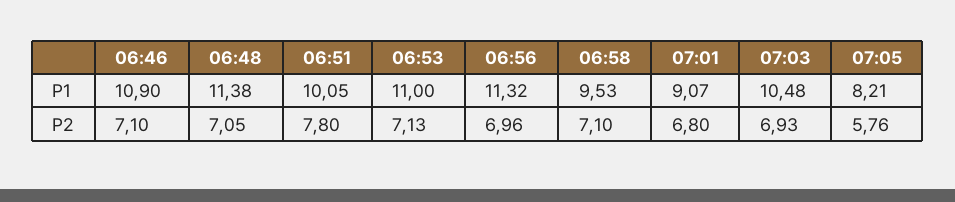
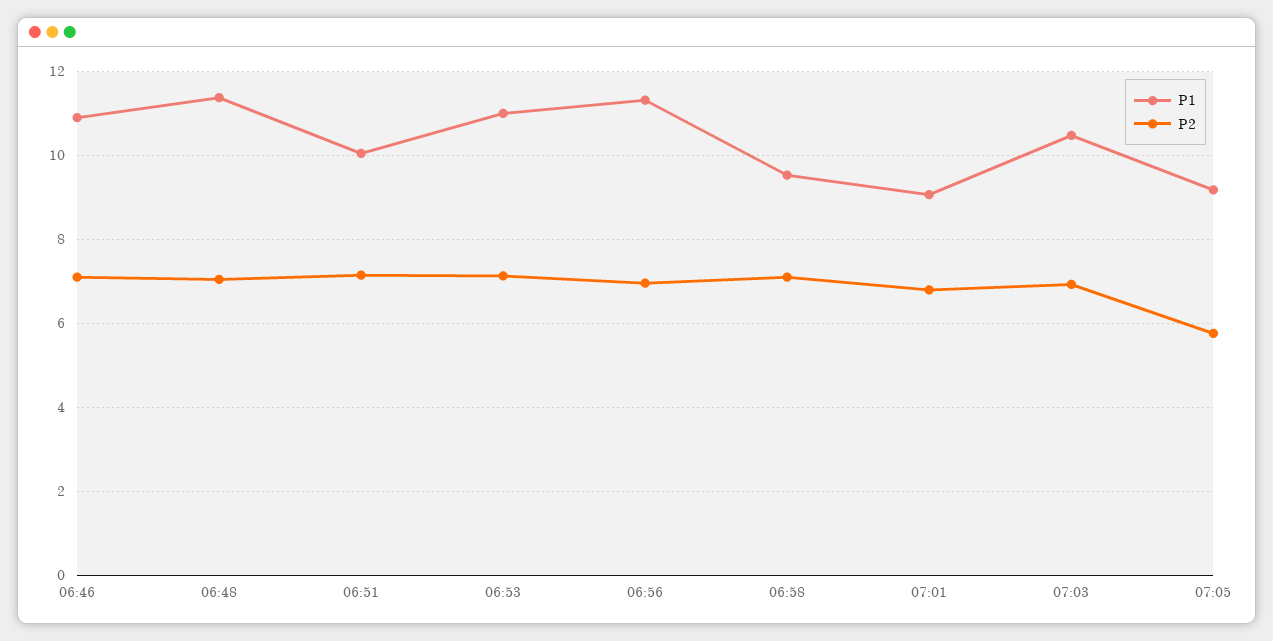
  {
    "P1": {
      "06:46": 10.9,
      "06:48": 11.38,
      "06:51": 10.05,
      "06:53": 11,
      "06:56": 11.32,
      "06:58": 9.53,
      "07:01": 9.07,
      "07:03": 10.48,
-     "07:05": 8.21
+     "07:05": 9.2
    },
    "P2": {
      "06:46": 7.1,
      "06:48": 7.05,
-     "06:51": 7.8,
+     "06:51": 7.2,
      "06:53": 7.13,
      "06:56": 6.96,
      "06:58": 7.1,
      "07:01": 6.8,
      "07:03": 6.93,
      "07:05": 5.76
    }
  }

